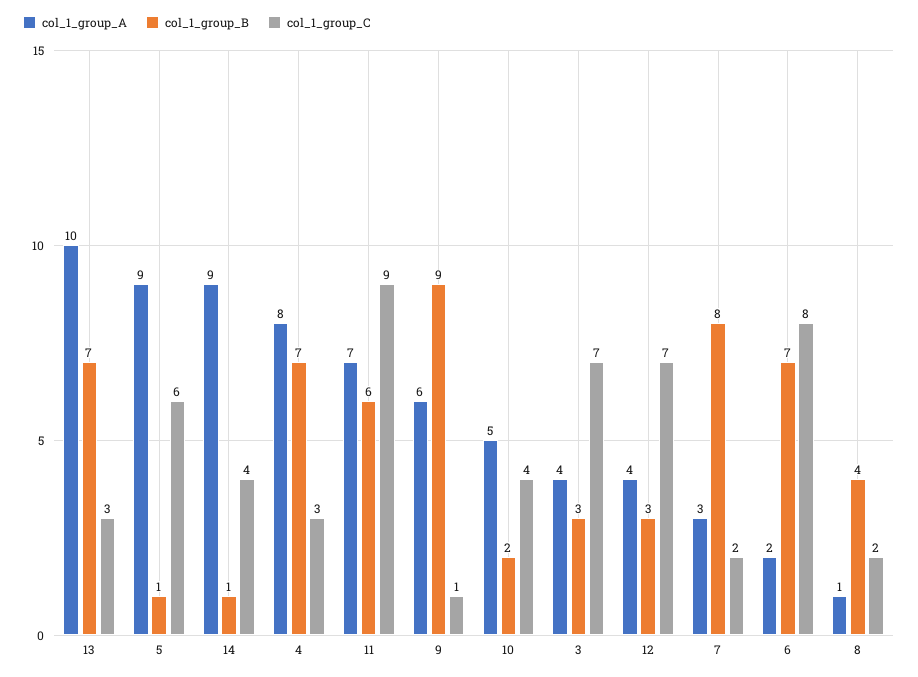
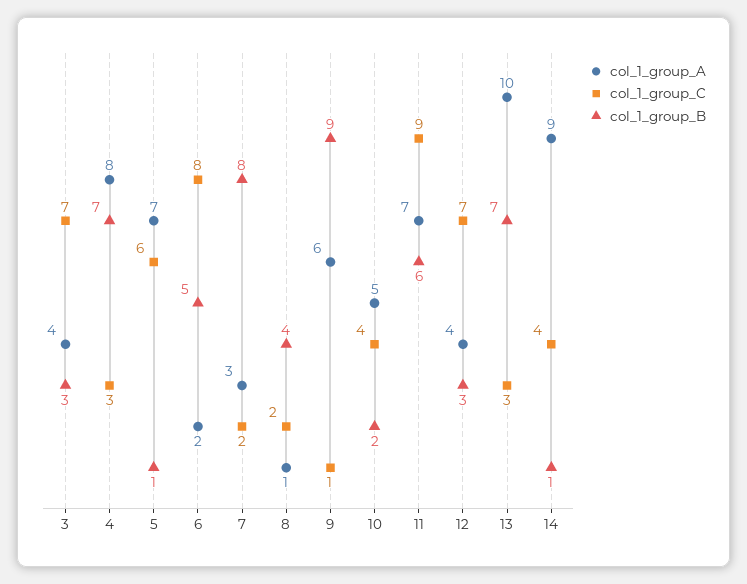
  {
    "col_1_group_A": {
      "13": 10,
-     "5": 9,
+     "5": 7,
      "14": 9,
      "4": 8,
      "11": 7,
      "9": 6,
      "10": 5,
      "3": 4,
      "12": 4,
      "7": 3,
      "6": 2,
      "8": 1
    },
    "col_1_group_B": {
      "13": 7,
      "5": 1,
      "14": 1,
      "4": 7,
      "11": 6,
      "9": 9,
      "10": 2,
      "3": 3,
      "12": 3,
      "7": 8,
-     "6": 7,
+     "6": 5,
      "8": 4
    },
    "col_1_group_C": {
      "13": 3,
      "5": 6,
      "14": 4,
      "4": 3,
      "11": 9,
      "9": 1,
      "10": 4,
      "3": 7,
      "12": 7,
      "7": 2,
      "6": 8,
      "8": 2
    }
  }

